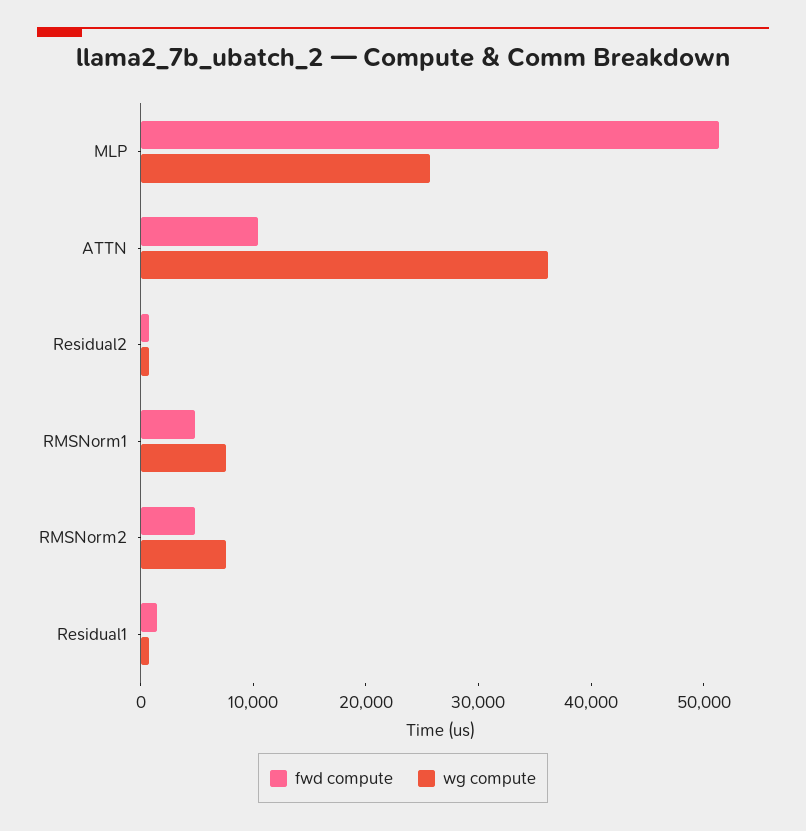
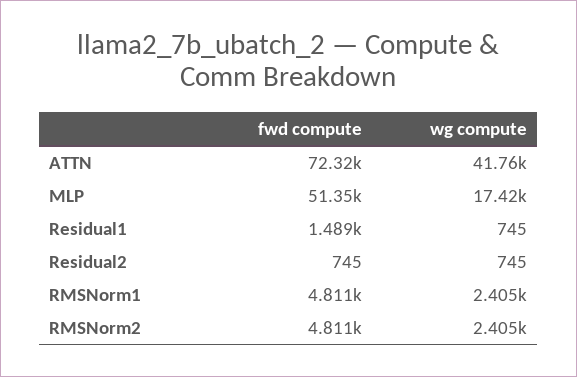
  {
    "fwd compute": {
      "MLP": 51350,
-     "ATTN": 10000,
+     "ATTN": 72320,
      "Residual2": 745,
      "RMSNorm1": 4811,
      "RMSNorm2": 4811,
      "Residual1": 1489
    },
    "wg compute": {
-     "MLP": 26000,
+     "MLP": 17420,
-     "ATTN": 36000,
+     "ATTN": 41760,
      "Residual2": 745,
-     "RMSNorm1": 8000,
+     "RMSNorm1": 2405,
-     "RMSNorm2": 8000,
+     "RMSNorm2": 2405,
      "Residual1": 745
    }
  }

